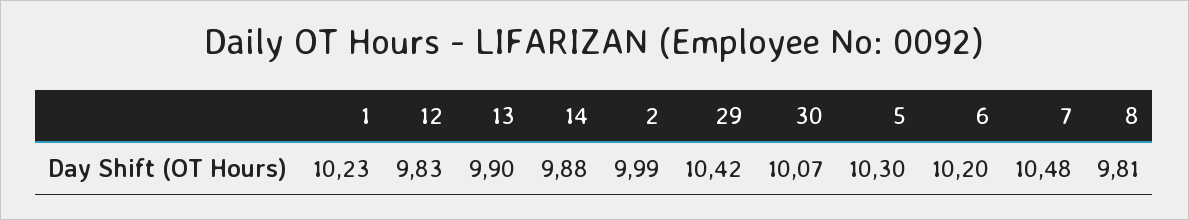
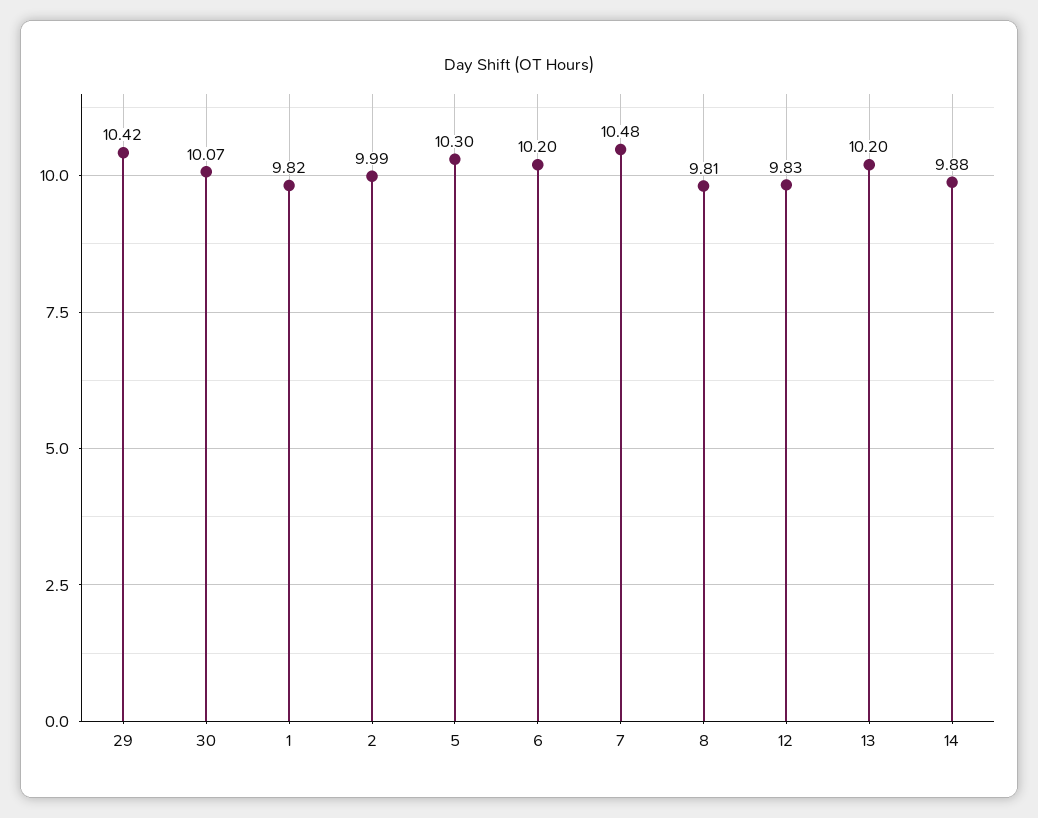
  {
-   "1": 10.23,
+   "1": 9.82,
    "12": 9.83,
-   "13": 9.9,
+   "13": 10.2,
    "14": 9.88,
    "2": 9.99,
    "29": 10.42,
    "30": 10.07,
    "5": 10.3,
    "6": 10.2,
    "7": 10.48,
    "8": 9.81
  }

